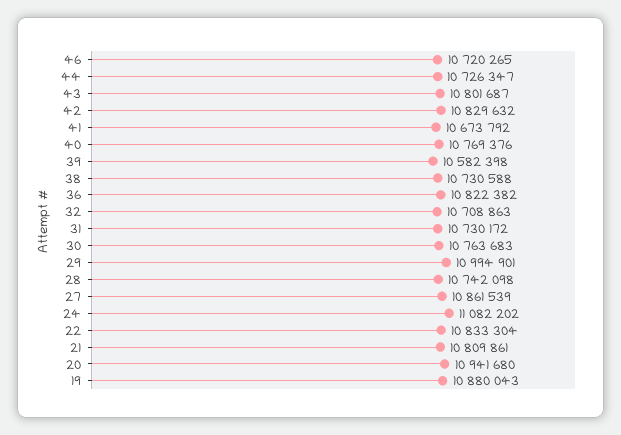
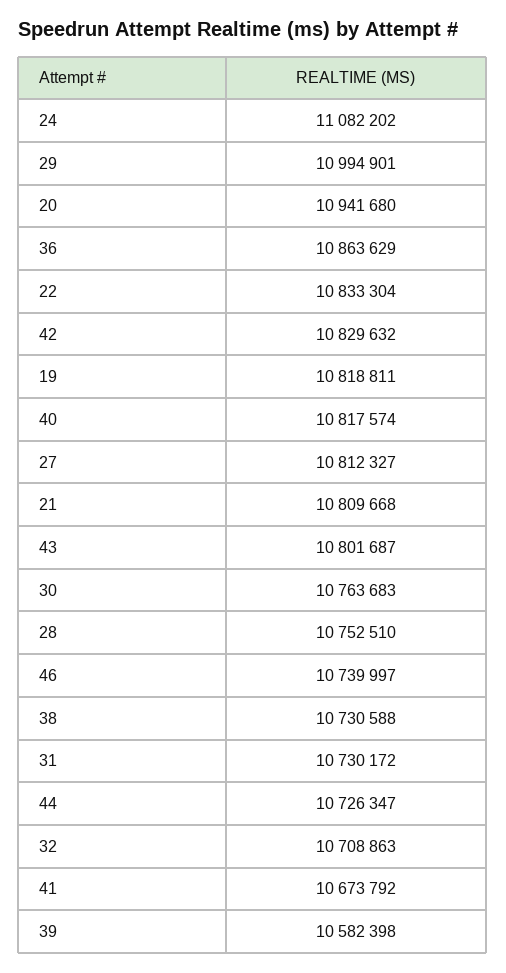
  {
-   "46": 10720265,
+   "46": 10739997,
    "44": 10726347,
    "43": 10801687,
    "42": 10829632,
    "41": 10673792,
-   "40": 10769376,
+   "40": 10817574,
    "39": 10582398,
    "38": 10730588,
-   "36": 10822382,
+   "36": 10863629,
    "32": 10708863,
    "31": 10730172,
    "30": 10763683,
    "29": 10994901,
-   "28": 10742098,
+   "28": 10752510,
-   "27": 10861539,
+   "27": 10812327,
    "24": 11082202,
    "22": 10833304,
-   "21": 10809861,
+   "21": 10809668,
    "20": 10941680,
-   "19": 10880043
+   "19": 10818811
  }

